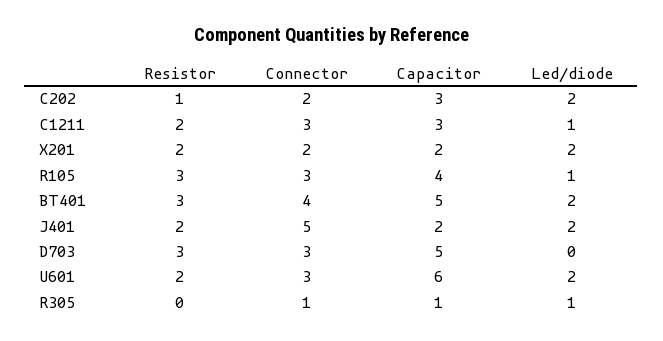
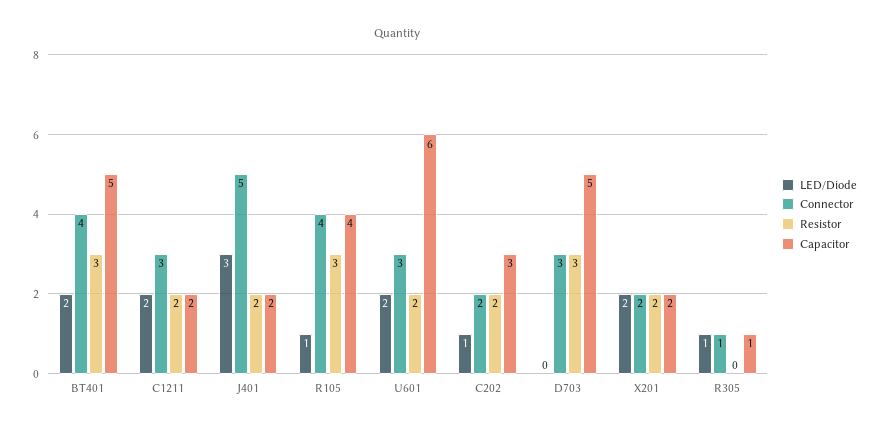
  {
    "Resistor": {
-     "C202": 1,
+     "C202": 2,
      "C1211": 2,
      "X201": 2,
      "R105": 3,
      "BT401": 3,
      "J401": 2,
      "D703": 3,
      "U601": 2,
      "R305": 0
    },
    "Connector": {
      "C202": 2,
      "C1211": 3,
      "X201": 2,
-     "R105": 3,
+     "R105": 4,
      "BT401": 4,
      "J401": 5,
      "D703": 3,
      "U601": 3,
      "R305": 1
    },
    "Capacitor": {
      "C202": 3,
-     "C1211": 3,
+     "C1211": 2,
      "X201": 2,
      "R105": 4,
      "BT401": 5,
      "J401": 2,
      "D703": 5,
      "U601": 6,
      "R305": 1
    },
    "Led/diode": {
-     "C202": 2,
+     "C202": 1,
-     "C1211": 1,
+     "C1211": 2,
      "X201": 2,
      "R105": 1,
      "BT401": 2,
-     "J401": 2,
+     "J401": 3,
      "D703": 0,
      "U601": 2,
      "R305": 1
    }
  }

